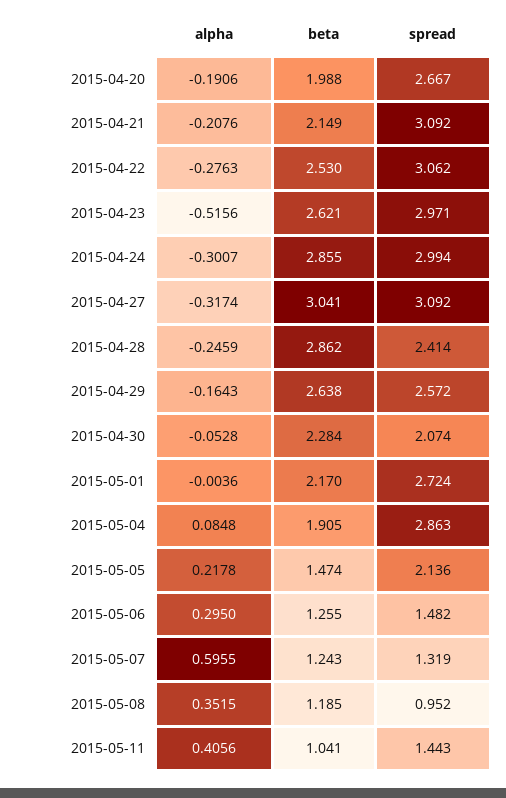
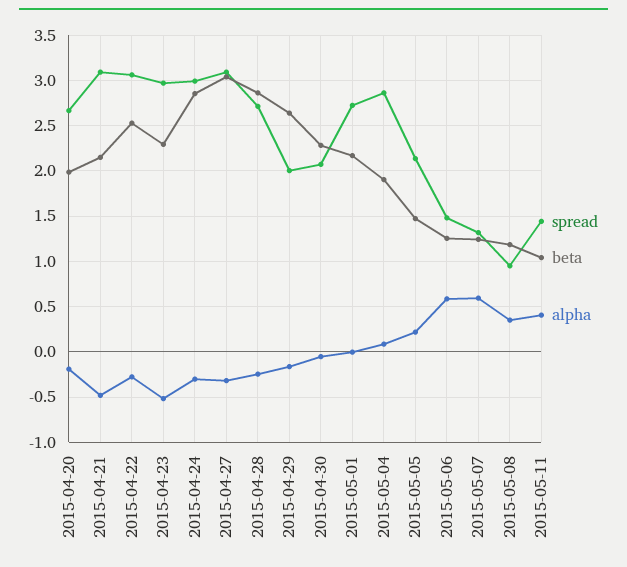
  {
    "alpha": {
      "2015-04-20": -0.1906,
-     "2015-04-21": -0.2076,
+     "2015-04-21": -0.5,
      "2015-04-22": -0.2763,
      "2015-04-23": -0.5156,
      "2015-04-24": -0.3007,
      "2015-04-27": -0.3174,
      "2015-04-28": -0.2459,
      "2015-04-29": -0.1643,
      "2015-04-30": -0.0528,
      "2015-05-01": -0.0036,
      "2015-05-04": 0.0848,
      "2015-05-05": 0.2178,
-     "2015-05-06": 0.295,
+     "2015-05-06": 0.6,
      "2015-05-07": 0.5955,
      "2015-05-08": 0.3515,
      "2015-05-11": 0.4056
    },
    "beta": {
      "2015-04-20": 1.988,
      "2015-04-21": 2.149,
      "2015-04-22": 2.53,
-     "2015-04-23": 2.621,
+     "2015-04-23": 2.3,
      "2015-04-24": 2.855,
      "2015-04-27": 3.041,
      "2015-04-28": 2.862,
      "2015-04-29": 2.638,
      "2015-04-30": 2.284,
      "2015-05-01": 2.17,
      "2015-05-04": 1.905,
      "2015-05-05": 1.474,
      "2015-05-06": 1.255,
      "2015-05-07": 1.243,
      "2015-05-08": 1.185,
      "2015-05-11": 1.041
    },
    "spread": {
      "2015-04-20": 2.667,
      "2015-04-21": 3.092,
      "2015-04-22": 3.062,
      "2015-04-23": 2.971,
      "2015-04-24": 2.994,
      "2015-04-27": 3.092,
-     "2015-04-28": 2.414,
+     "2015-04-28": 2.7,
-     "2015-04-29": 2.572,
+     "2015-04-29": 2,
      "2015-04-30": 2.074,
      "2015-05-01": 2.724,
      "2015-05-04": 2.863,
      "2015-05-05": 2.136,
      "2015-05-06": 1.482,
      "2015-05-07": 1.319,
      "2015-05-08": 0.952,
      "2015-05-11": 1.443
    }
  }

